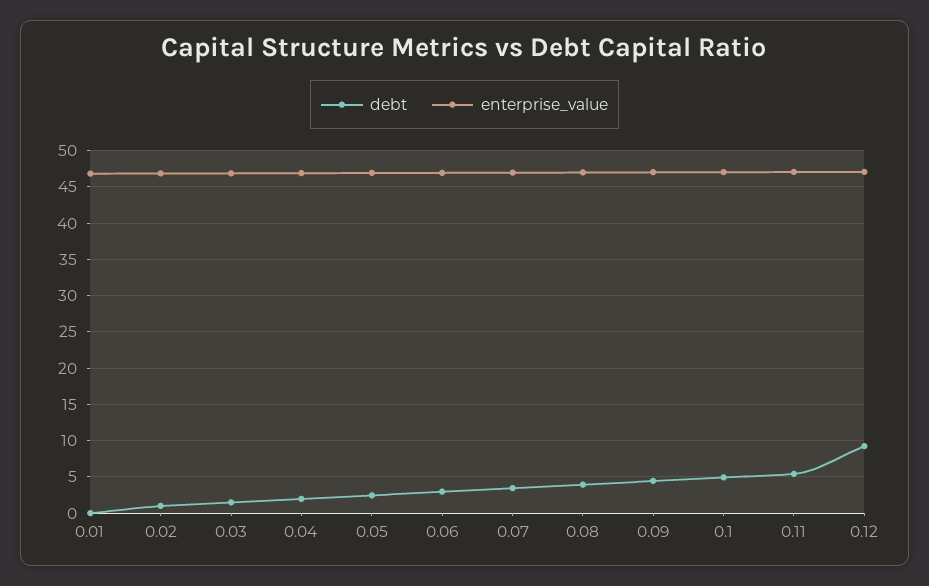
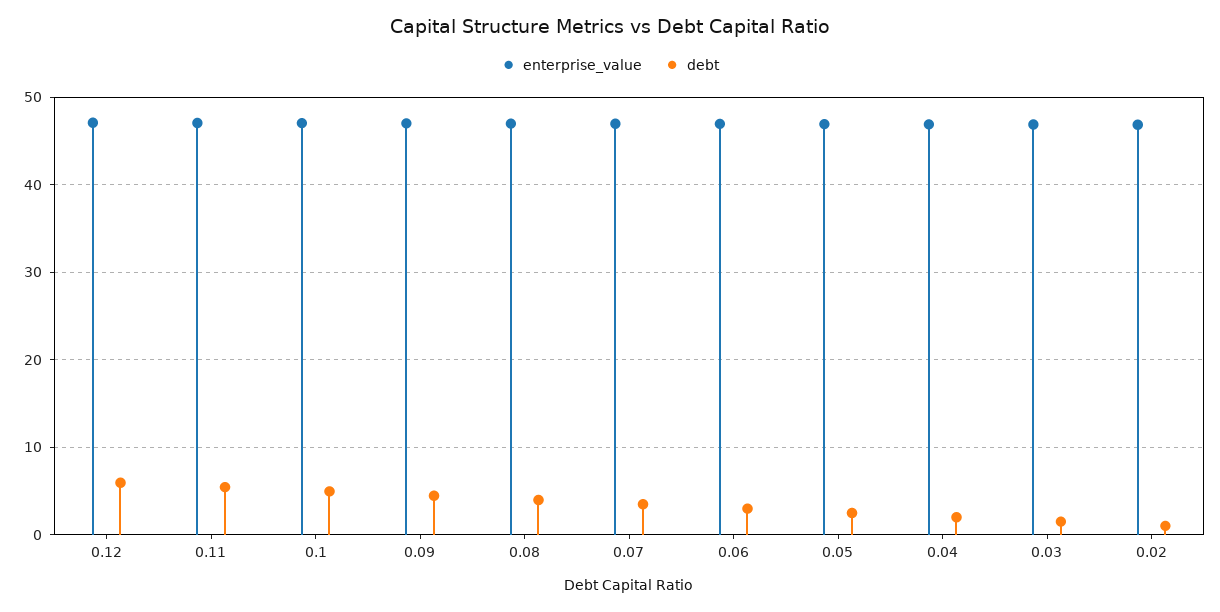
  {
    "debt": {
-     "0.01": 0,
      "0.02": 1,
      "0.03": 1,
      "0.04": 2,
      "0.05": 2,
      "0.06": 3,
      "0.07": 3,
      "0.08": 4,
      "0.09": 4,
      "0.1": 5,
      "0.11": 5,
-     "0.12": 9
+     "0.12": 6
    },
    "enterprise_value": {
-     "0.01": 47,
      "0.02": 47,
      "0.03": 47,
      "0.04": 47,
      "0.05": 47,
      "0.06": 47,
      "0.07": 47,
      "0.08": 47,
      "0.09": 47,
      "0.1": 47,
      "0.11": 47,
      "0.12": 47
    }
  }

